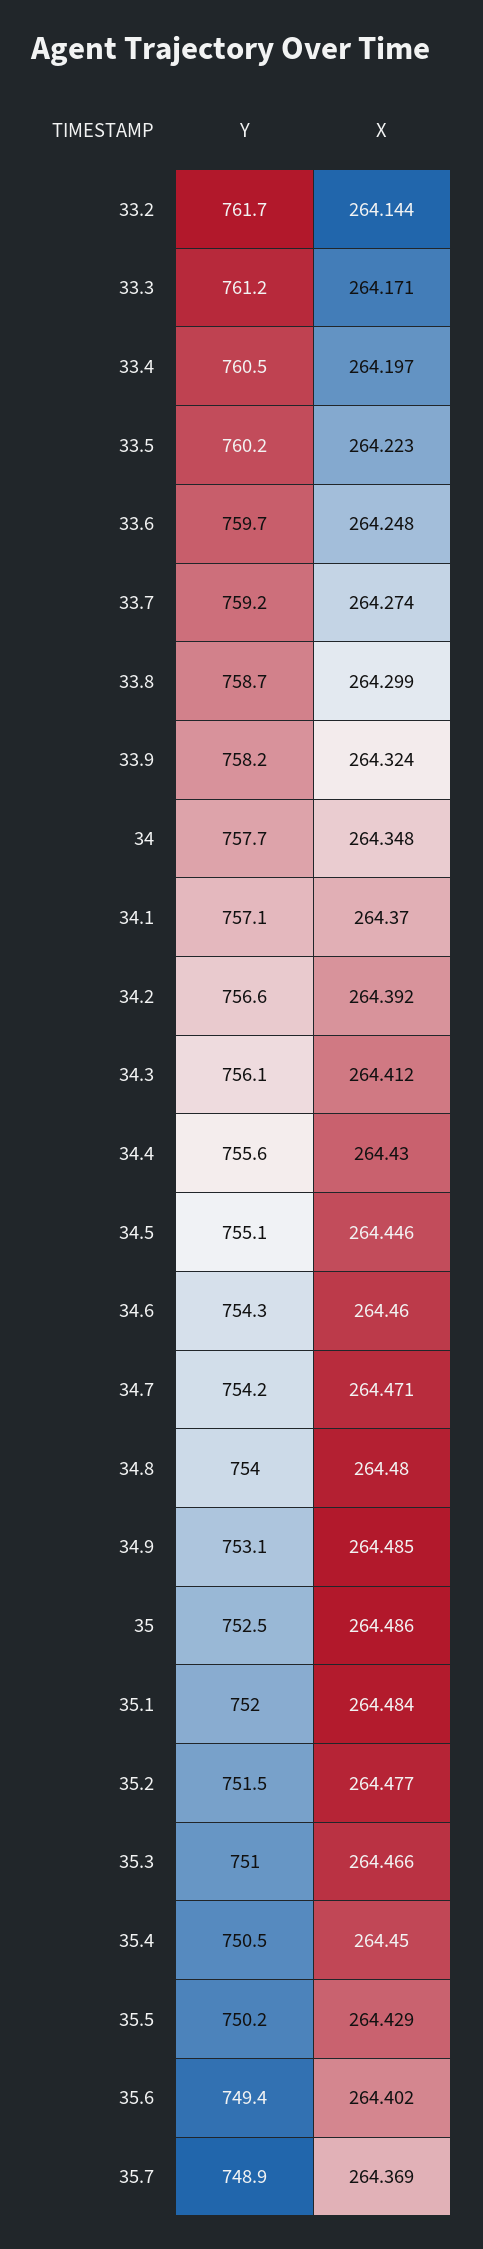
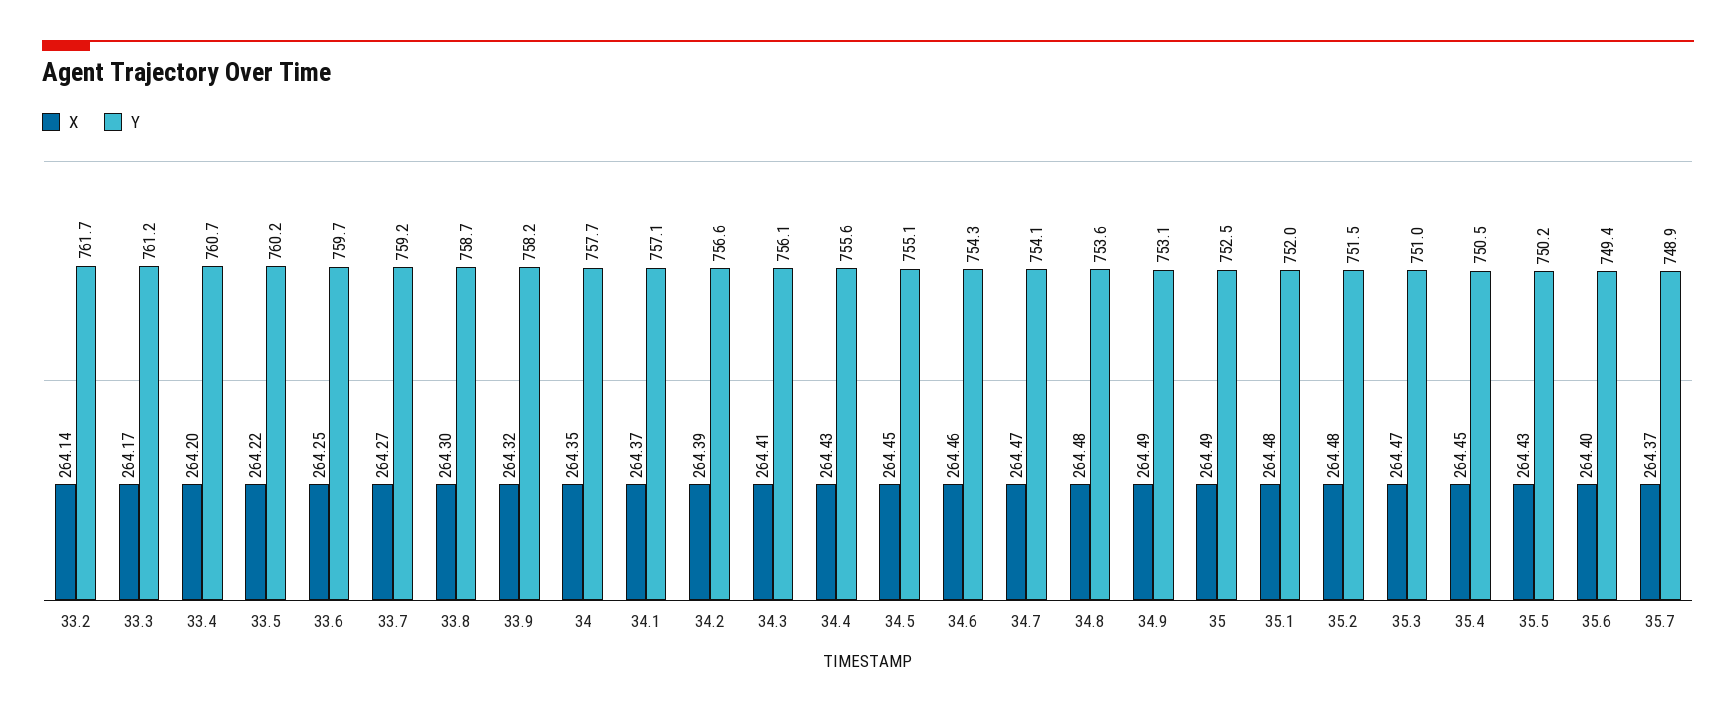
  {
    "Y": {
      "33.2": 761.7,
      "33.3": 761.2,
-     "33.4": 760.5,
+     "33.4": 760.7,
      "33.5": 760.2,
      "33.6": 759.7,
      "33.7": 759.2,
      "33.8": 758.7,
      "33.9": 758.2,
      "34": 757.7,
      "34.1": 757.1,
      "34.2": 756.6,
      "34.3": 756.1,
      "34.4": 755.6,
      "34.5": 755.1,
      "34.6": 754.3,
-     "34.7": 754.2,
+     "34.7": 754.1,
-     "34.8": 754,
+     "34.8": 753.6,
      "34.9": 753.1,
      "35": 752.5,
      "35.1": 752,
      "35.2": 751.5,
      "35.3": 751,
      "35.4": 750.5,
      "35.5": 750.2,
      "35.6": 749.4,
      "35.7": 748.9
    },
    "X": {
      "33.2": 264.144,
      "33.3": 264.171,
      "33.4": 264.197,
      "33.5": 264.223,
      "33.6": 264.248,
      "33.7": 264.274,
      "33.8": 264.299,
      "33.9": 264.324,
      "34": 264.348,
      "34.1": 264.37,
      "34.2": 264.392,
      "34.3": 264.412,
      "34.4": 264.43,
      "34.5": 264.446,
      "34.6": 264.46,
      "34.7": 264.471,
      "34.8": 264.48,
      "34.9": 264.485,
      "35": 264.486,
      "35.1": 264.484,
      "35.2": 264.477,
      "35.3": 264.466,
      "35.4": 264.45,
      "35.5": 264.429,
      "35.6": 264.402,
      "35.7": 264.369
    }
  }

